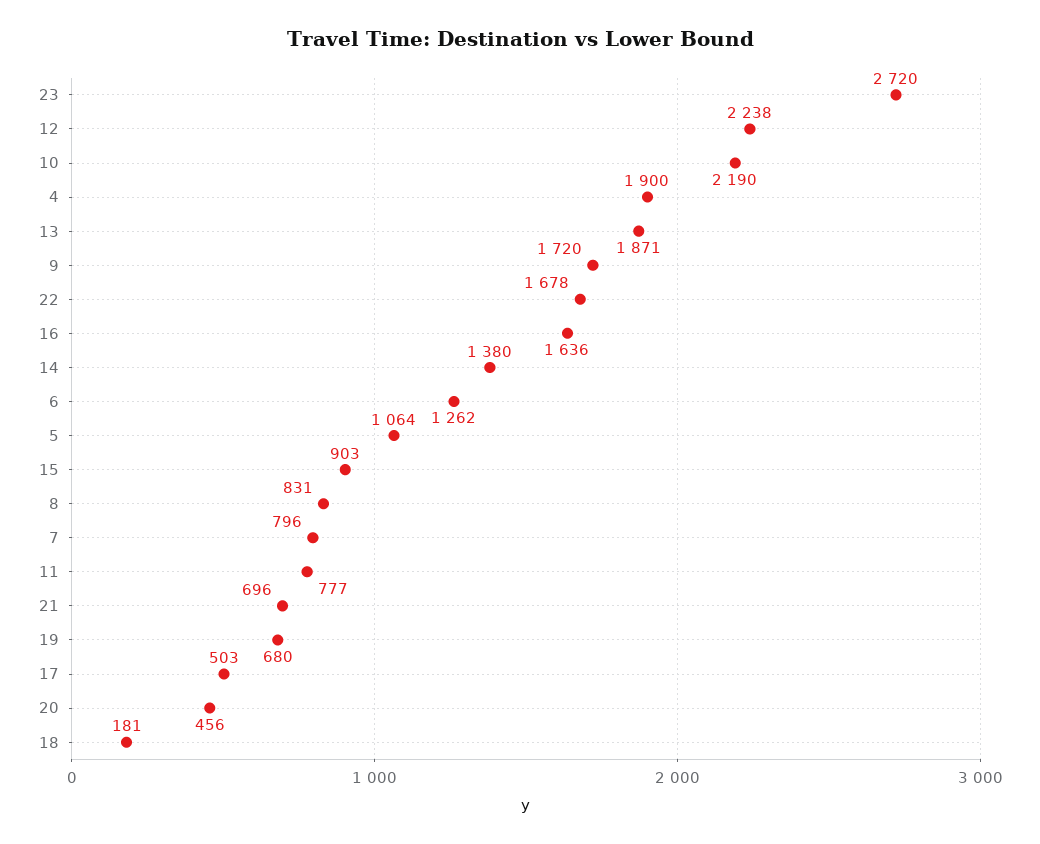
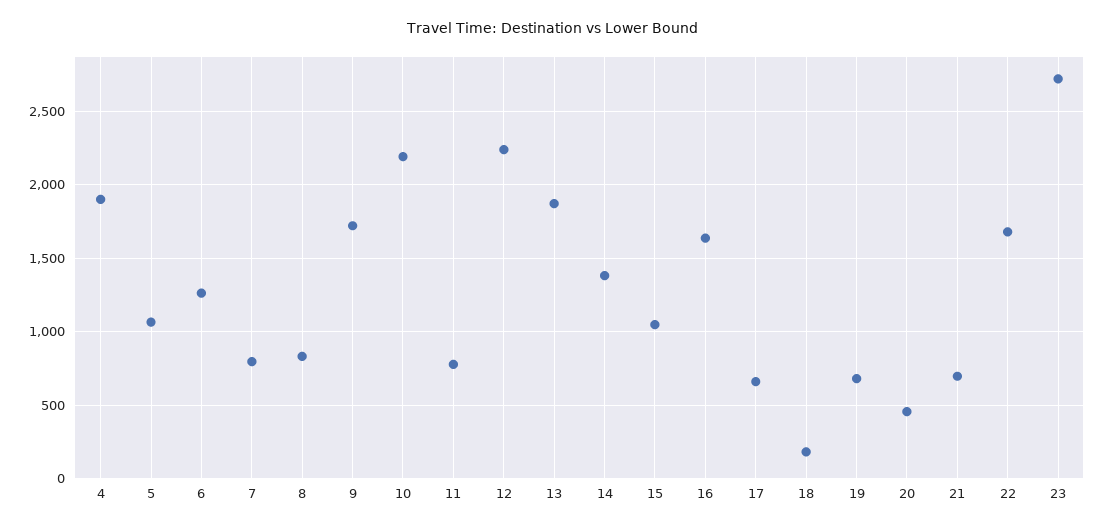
  {
    "23": 2720,
    "12": 2238,
    "10": 2190,
    "4": 1900,
    "13": 1871,
    "9": 1720,
    "22": 1678,
    "16": 1636,
    "14": 1380,
    "6": 1262,
    "5": 1064,
-   "15": 903,
+   "15": 1050,
    "8": 831,
    "7": 796,
    "11": 777,
    "21": 696,
    "19": 680,
-   "17": 503,
+   "17": 650,
    "20": 456,
    "18": 181
  }

